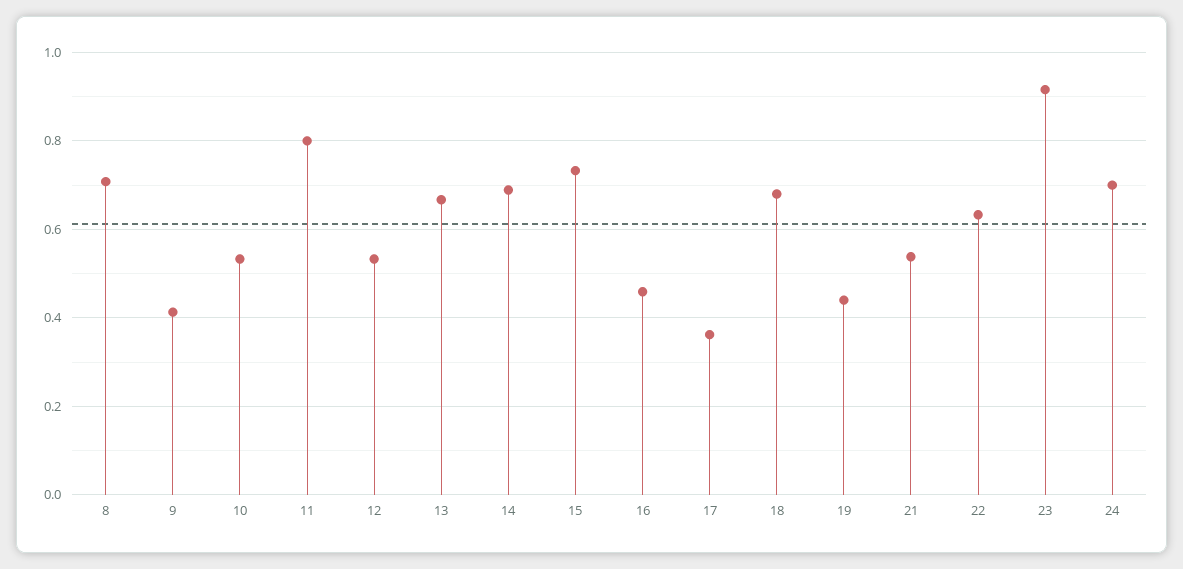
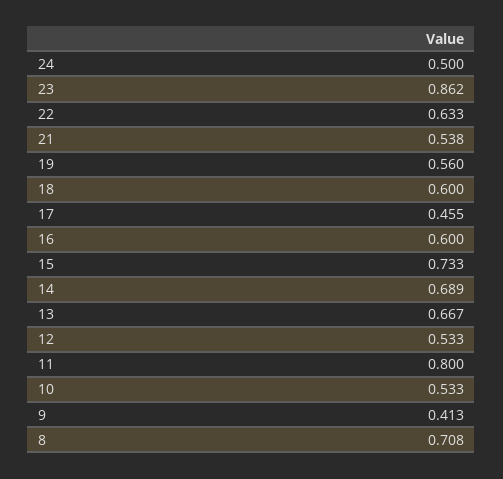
  {
    "8": 0.708,
    "9": 0.413,
    "10": 0.533,
    "11": 0.8,
    "12": 0.533,
    "13": 0.667,
    "14": 0.689,
    "15": 0.733,
-   "16": 0.46,
+   "16": 0.6,
-   "17": 0.36,
+   "17": 0.455,
-   "18": 0.68,
+   "18": 0.6,
-   "19": 0.44,
+   "19": 0.56,
    "21": 0.538,
    "22": 0.633,
-   "23": 0.92,
+   "23": 0.862,
-   "24": 0.7
+   "24": 0.5
  }

